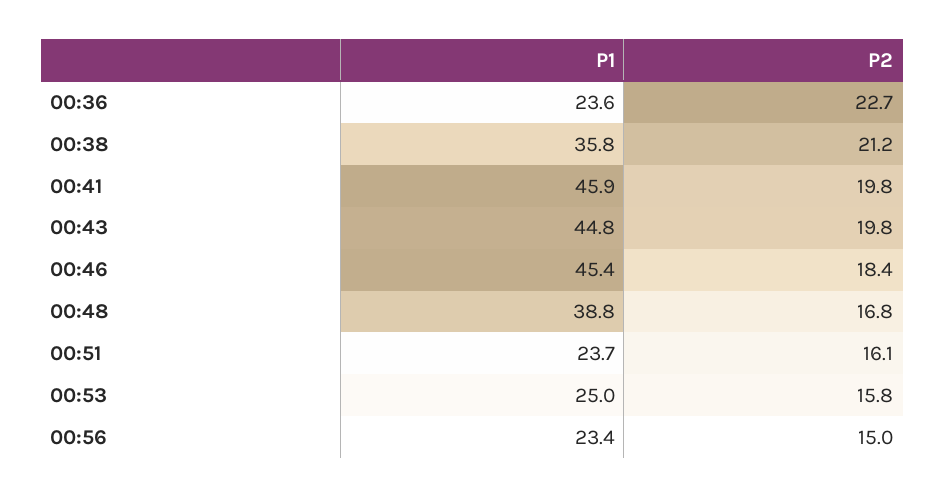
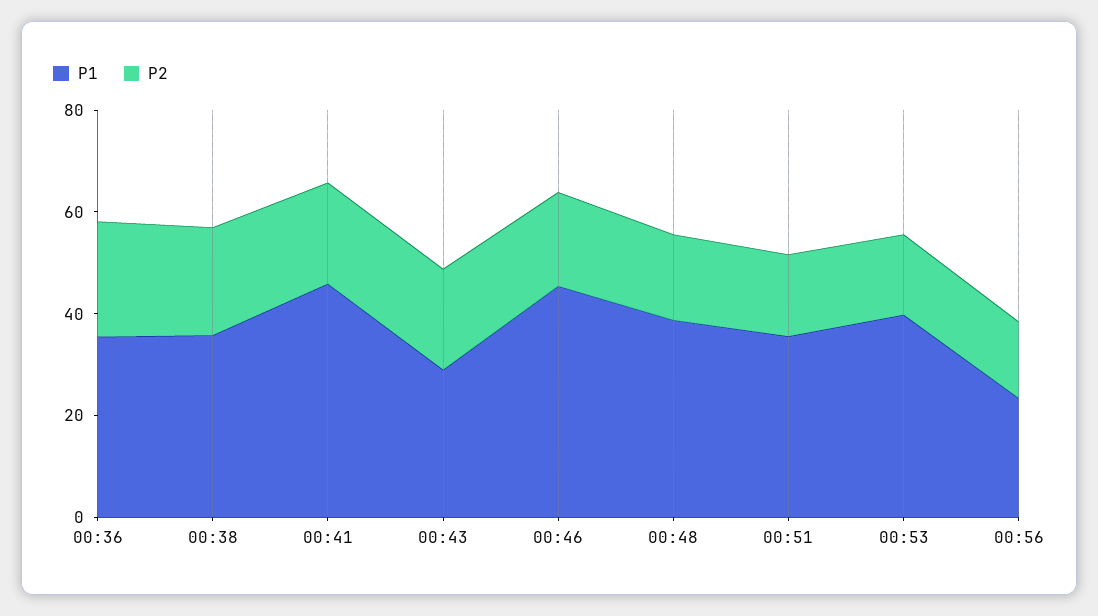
  {
    "P1": {
-     "00:36": 23.6,
+     "00:36": 35,
      "00:38": 35.8,
      "00:41": 45.9,
-     "00:43": 44.8,
+     "00:43": 30,
      "00:46": 45.4,
      "00:48": 38.8,
-     "00:51": 23.7,
+     "00:51": 35,
-     "00:53": 25,
+     "00:53": 40,
      "00:56": 23.4
    },
    "P2": {
      "00:36": 22.7,
      "00:38": 21.2,
      "00:41": 19.8,
      "00:43": 19.8,
      "00:46": 18.4,
      "00:48": 16.8,
      "00:51": 16.1,
      "00:53": 15.8,
      "00:56": 15
    }
  }

